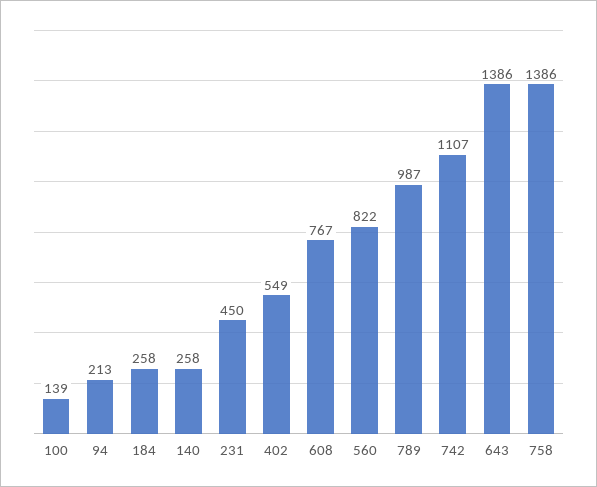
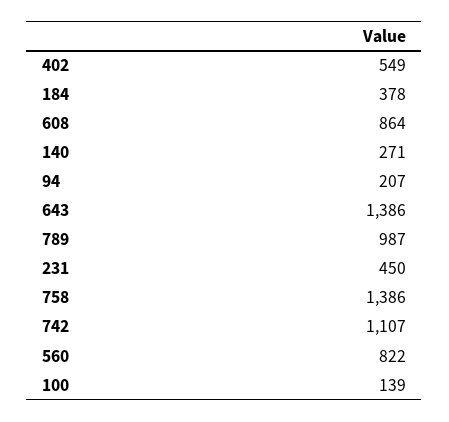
  {
    "100": 139,
-   "94": 213,
+   "94": 207,
-   "184": 258,
+   "184": 378,
-   "140": 258,
+   "140": 271,
    "231": 450,
    "402": 549,
-   "608": 767,
+   "608": 864,
    "560": 822,
    "789": 987,
    "742": 1107,
    "643": 1386,
    "758": 1386
  }

